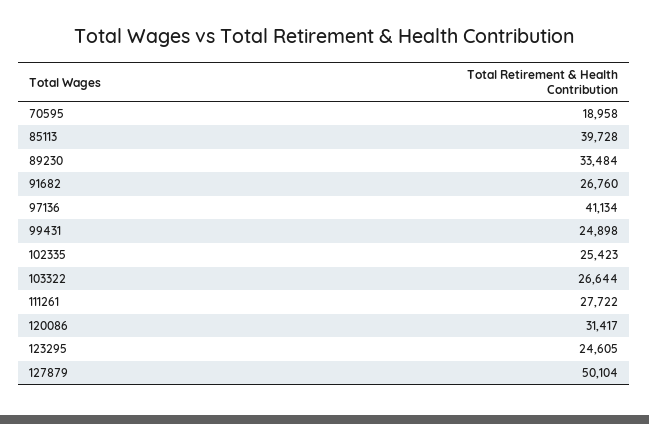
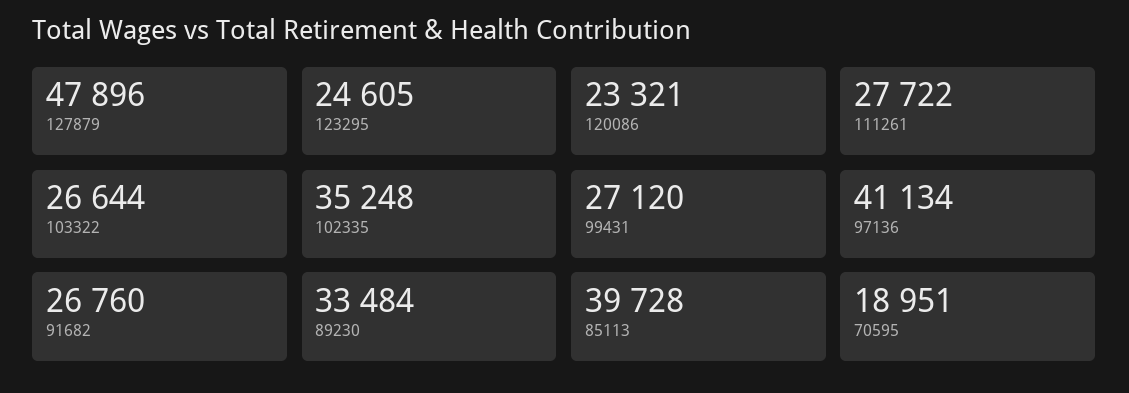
  {
-   "70595": 18958,
+   "70595": 18951,
    "85113": 39728,
    "89230": 33484,
    "91682": 26760,
    "97136": 41134,
-   "99431": 24898,
+   "99431": 27120,
-   "102335": 25423,
+   "102335": 35248,
    "103322": 26644,
    "111261": 27722,
-   "120086": 31417,
+   "120086": 23321,
    "123295": 24605,
-   "127879": 50104
+   "127879": 47896
  }

